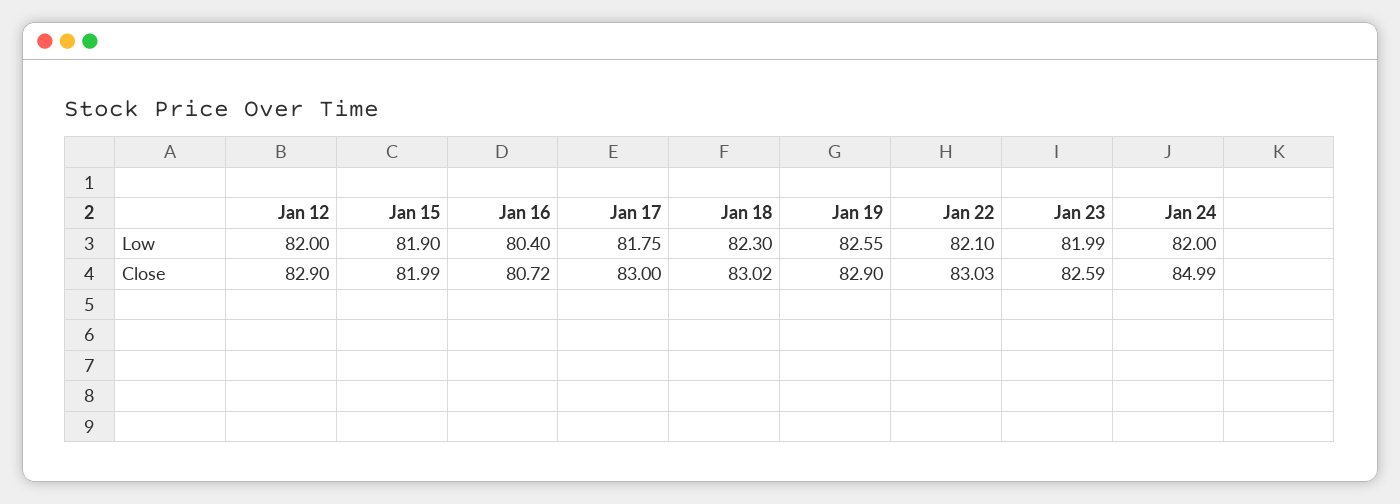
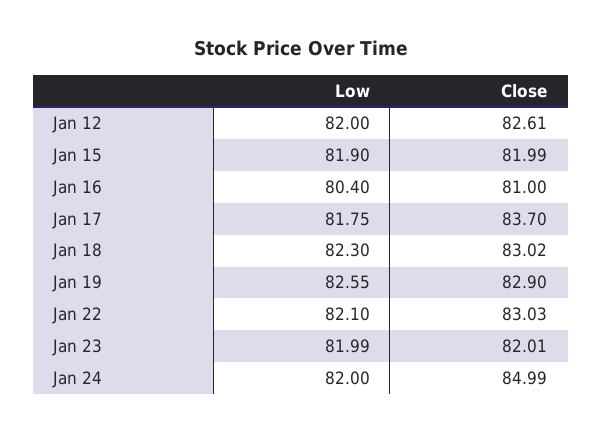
  {
    "Jan 12": {
      "Low": 82,
-     "Close": 82.9
+     "Close": 82.61
    },
    "Jan 15": {
      "Low": 81.9,
      "Close": 81.99
    },
    "Jan 16": {
      "Low": 80.4,
-     "Close": 80.72
+     "Close": 81
    },
    "Jan 17": {
      "Low": 81.75,
-     "Close": 83
+     "Close": 83.7
    },
    "Jan 18": {
      "Low": 82.3,
      "Close": 83.02
    },
    "Jan 19": {
      "Low": 82.55,
      "Close": 82.9
    },
    "Jan 22": {
      "Low": 82.1,
      "Close": 83.03
    },
    "Jan 23": {
      "Low": 81.99,
-     "Close": 82.59
+     "Close": 82.01
    },
    "Jan 24": {
      "Low": 82,
      "Close": 84.99
    }
  }

